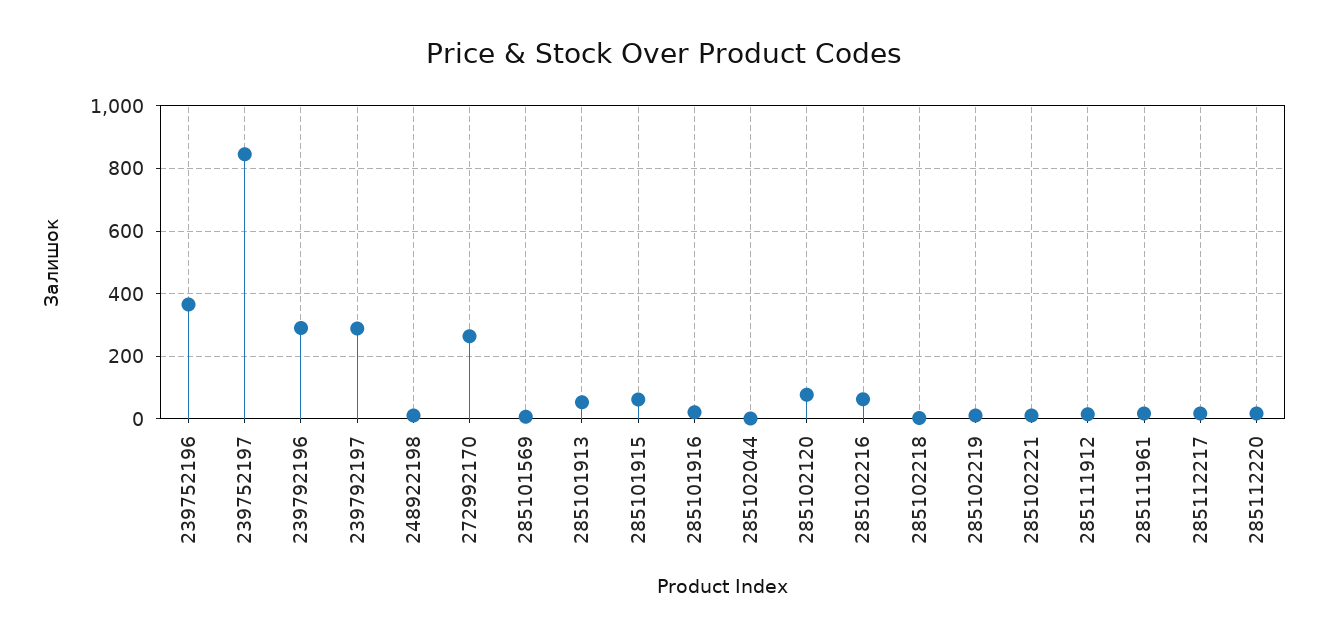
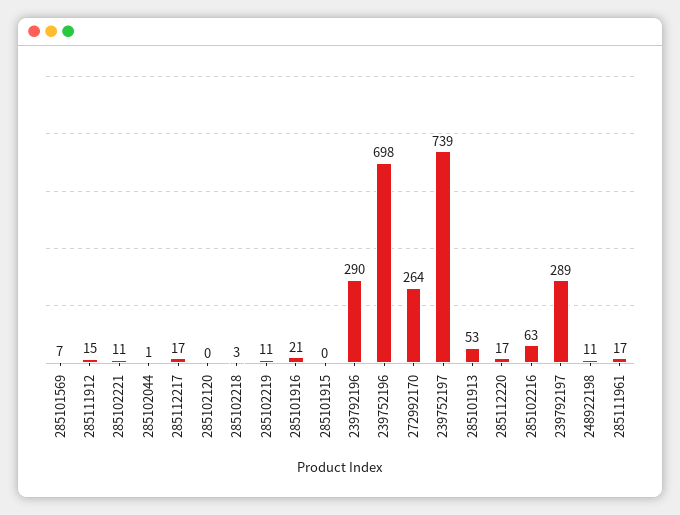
  {
-   "239752196": 360,
+   "239752196": 698,
-   "239752197": 840,
+   "239752197": 739,
    "239792196": 290,
    "239792197": 289,
    "248922198": 11,
    "272992170": 264,
    "285101569": 7,
    "285101913": 53,
-   "285101915": 60,
+   "285101915": 0,
    "285101916": 21,
    "285102044": 1,
-   "285102120": 80,
+   "285102120": 0,
    "285102216": 63,
    "285102218": 3,
    "285102219": 11,
    "285102221": 11,
    "285111912": 15,
    "285111961": 17,
    "285112217": 17,
    "285112220": 17
  }

